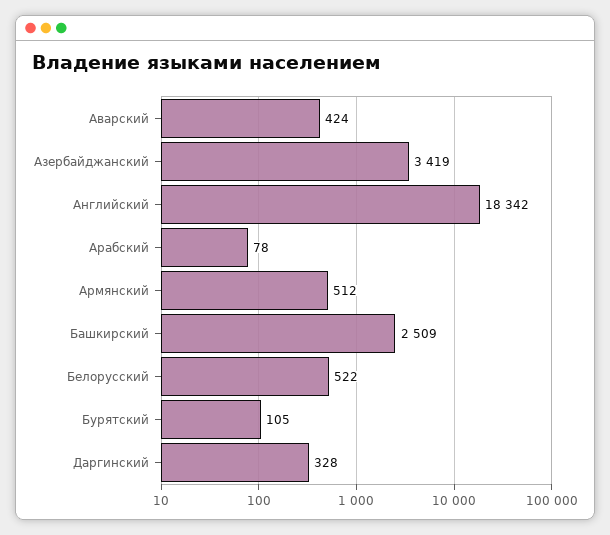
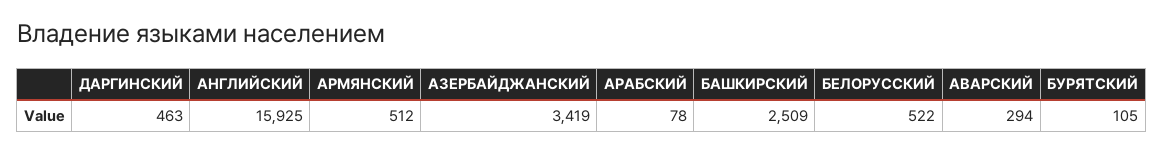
  {
-   "Аварский": 424,
+   "Аварский": 294,
    "Азербайджанский": 3419,
-   "Английский": 18342,
+   "Английский": 15925,
    "Арабский": 78,
    "Армянский": 512,
    "Башкирский": 2509,
    "Белорусский": 522,
    "Бурятский": 105,
-   "Даргинский": 328
+   "Даргинский": 463
  }

